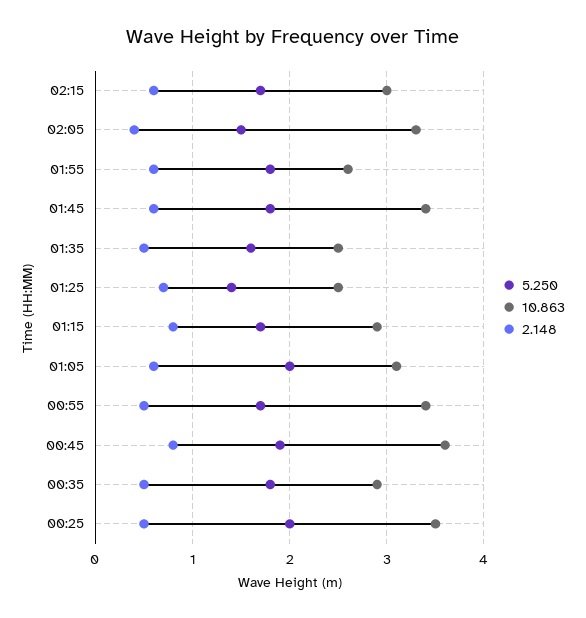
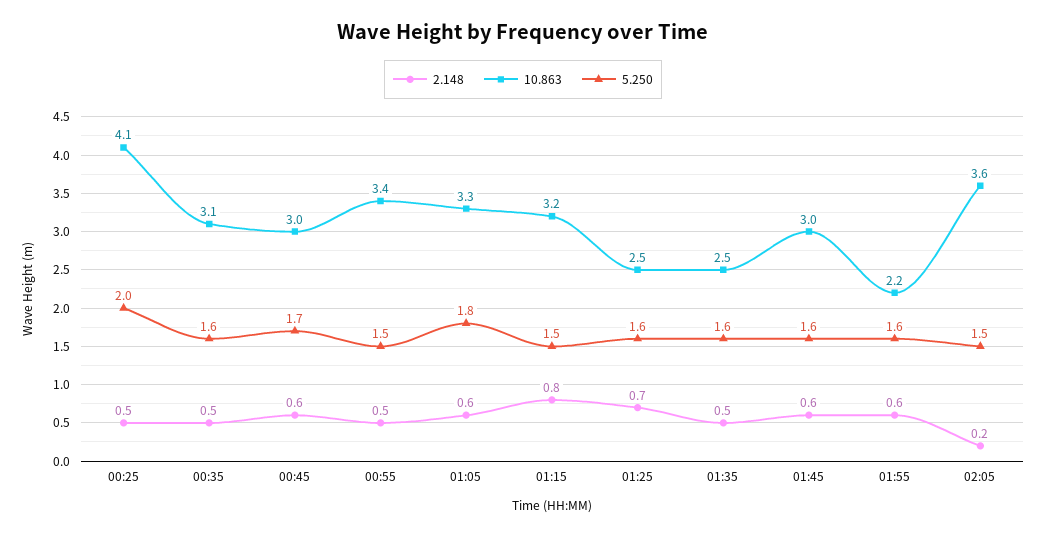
  {
    "5.250": {
-     "02:15": 1.7,
      "02:05": 1.5,
-     "01:55": 1.8,
+     "01:55": 1.6,
-     "01:45": 1.8,
+     "01:45": 1.6,
      "01:35": 1.6,
-     "01:25": 1.4,
+     "01:25": 1.6,
-     "01:15": 1.7,
+     "01:15": 1.5,
-     "01:05": 2,
+     "01:05": 1.8,
-     "00:55": 1.7,
+     "00:55": 1.5,
-     "00:45": 1.9,
+     "00:45": 1.7,
-     "00:35": 1.8,
+     "00:35": 1.6,
      "00:25": 2
    },
    "10.863": {
-     "02:15": 3,
-     "02:05": 3.3,
+     "02:05": 3.6,
-     "01:55": 2.6,
+     "01:55": 2.2,
-     "01:45": 3.4,
+     "01:45": 3,
      "01:35": 2.5,
      "01:25": 2.5,
-     "01:15": 2.9,
+     "01:15": 3.2,
-     "01:05": 3.1,
+     "01:05": 3.3,
      "00:55": 3.4,
-     "00:45": 3.6,
+     "00:45": 3,
-     "00:35": 2.9,
+     "00:35": 3.1,
-     "00:25": 3.5
+     "00:25": 4.1
    },
    "2.148": {
-     "02:15": 0.6,
-     "02:05": 0.4,
+     "02:05": 0.2,
      "01:55": 0.6,
      "01:45": 0.6,
      "01:35": 0.5,
      "01:25": 0.7,
      "01:15": 0.8,
      "01:05": 0.6,
      "00:55": 0.5,
-     "00:45": 0.8,
+     "00:45": 0.6,
      "00:35": 0.5,
      "00:25": 0.5
    }
  }

